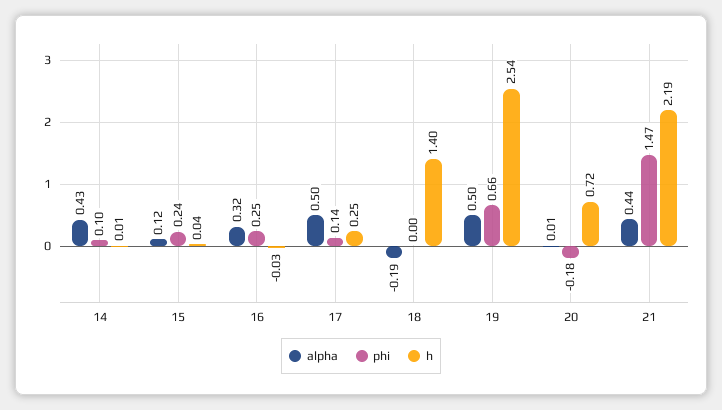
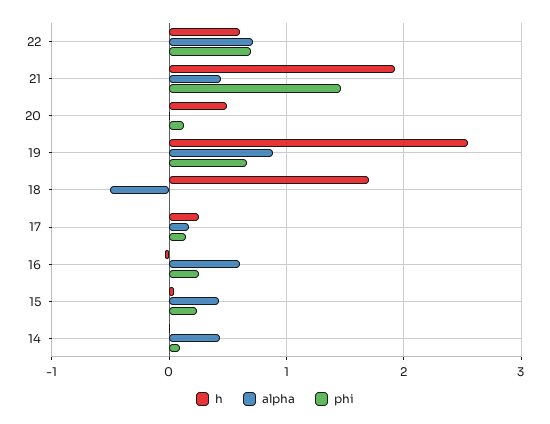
  {
    "alpha": {
      "14": 0.43,
-     "15": 0.12,
+     "15": 0.4,
-     "16": 0.32,
+     "16": 0.6,
-     "17": 0.5,
+     "17": 0.2,
-     "18": -0.19,
+     "18": -0.5,
-     "19": 0.5,
+     "19": 0.9,
      "20": 0.01,
-     "21": 0.44
+     "21": 0.44,
+     "22": 0.7
    },
    "phi": {
      "14": 0.1,
      "15": 0.24,
      "16": 0.25,
      "17": 0.14,
      "18": 0,
      "19": 0.66,
-     "20": -0.18,
+     "20": 0.1,
-     "21": 1.47
+     "21": 1.47,
+     "22": 0.7
    },
    "h": {
      "14": 0.01,
      "15": 0.04,
      "16": -0.03,
      "17": 0.25,
-     "18": 1.4,
+     "18": 1.7,
      "19": 2.54,
-     "20": 0.72,
+     "20": 0.5,
-     "21": 2.19
+     "21": 1.9,
+     "22": 0.6
    }
  }

